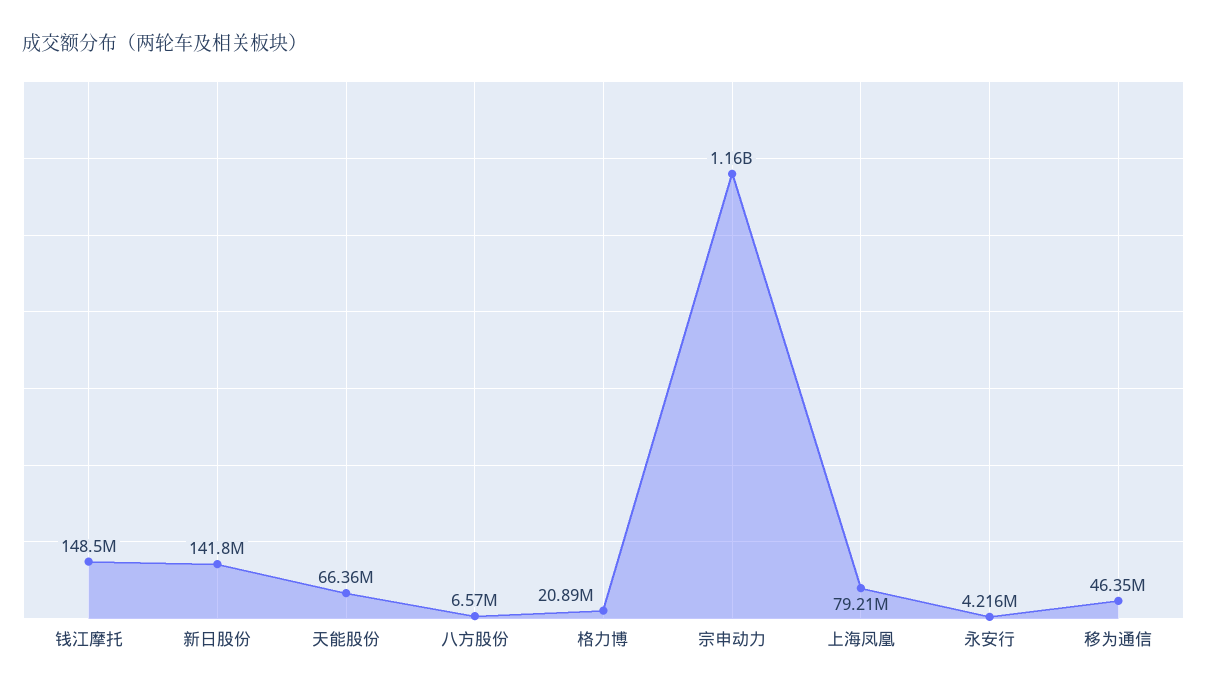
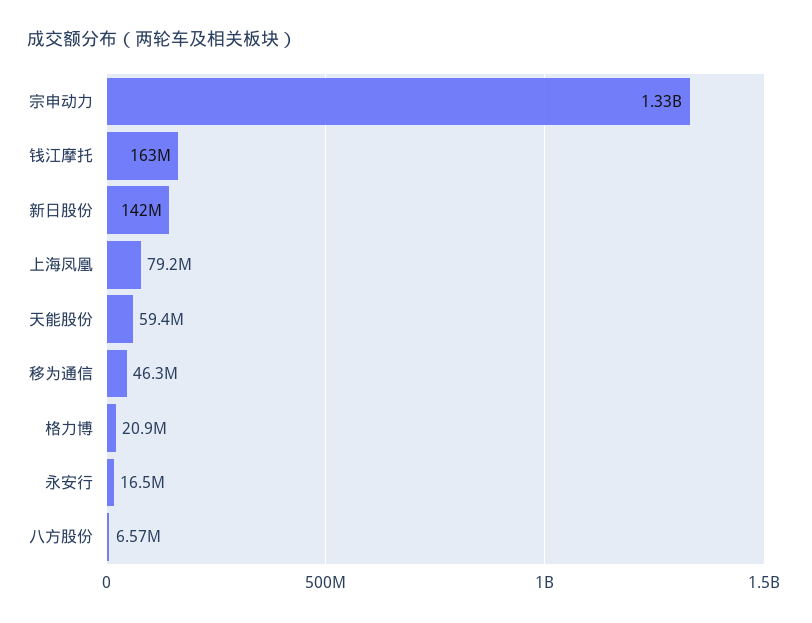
  {
-   "钱江摩托": 148500000,
+   "钱江摩托": 163000000,
    "新日股份": 141800000,
-   "天能股份": 66360000,
+   "天能股份": 59400000,
    "八方股份": 6570000,
    "格力博": 20890000,
-   "宗申动力": 1160000000,
+   "宗申动力": 1330000000,
    "上海凤凰": 79210000,
-   "永安行": 4216000,
+   "永安行": 16500000,
    "移为通信": 46350000
  }

